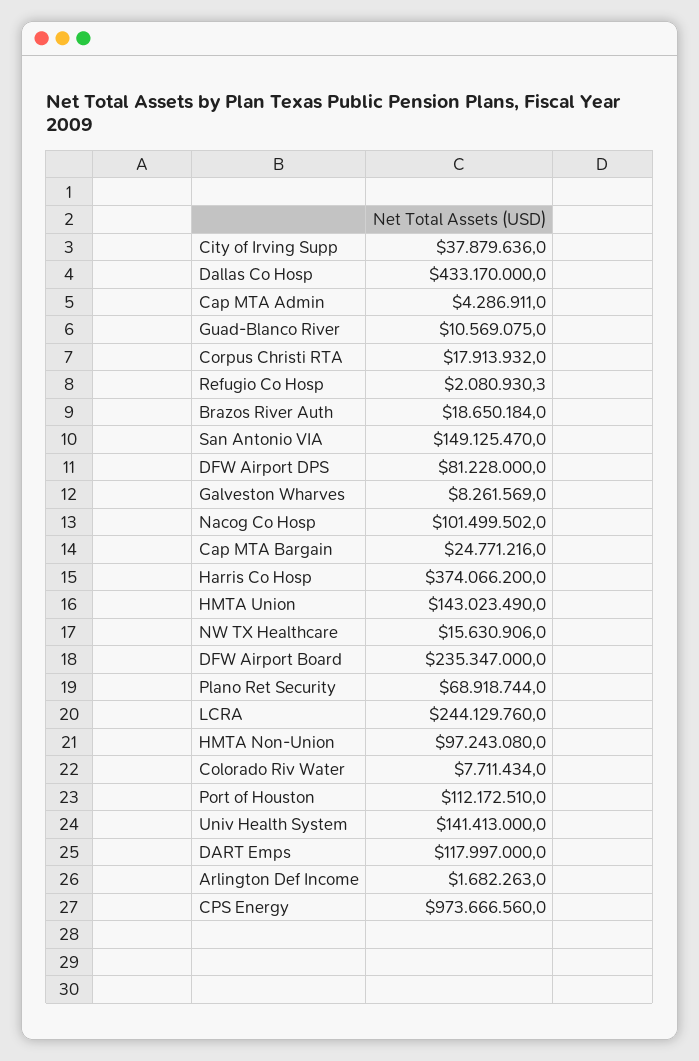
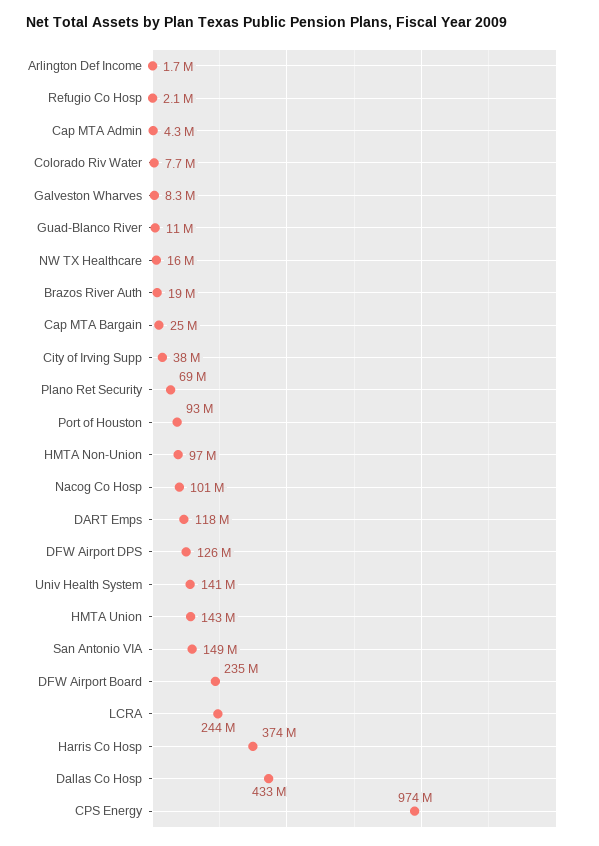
  {
    "City of Irving Supp": 37879636,
    "Dallas Co Hosp": 433170000,
    "Cap MTA Admin": 4286911,
    "Guad-Blanco River": 10569075,
-   "Corpus Christi RTA": 17913932,
    "Refugio Co Hosp": 2080930.3,
    "Brazos River Auth": 18650184,
    "San Antonio VIA": 149125470,
-   "DFW Airport DPS": 81228000,
+   "DFW Airport DPS": 126000000,
    "Galveston Wharves": 8261569,
    "Nacog Co Hosp": 101499502,
    "Cap MTA Bargain": 24771216,
    "Harris Co Hosp": 374066200,
    "HMTA Union": 143023490,
    "NW TX Healthcare": 15630906,
    "DFW Airport Board": 235347000,
    "Plano Ret Security": 68918744,
    "LCRA": 244129760,
    "HMTA Non-Union": 97243080,
    "Colorado Riv Water": 7711434,
-   "Port of Houston": 112172510,
+   "Port of Houston": 93000000,
    "Univ Health System": 141413000,
    "DART Emps": 117997000,
    "Arlington Def Income": 1682263,
    "CPS Energy": 973666560
  }

